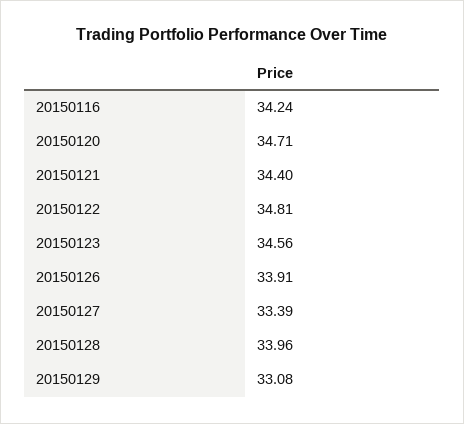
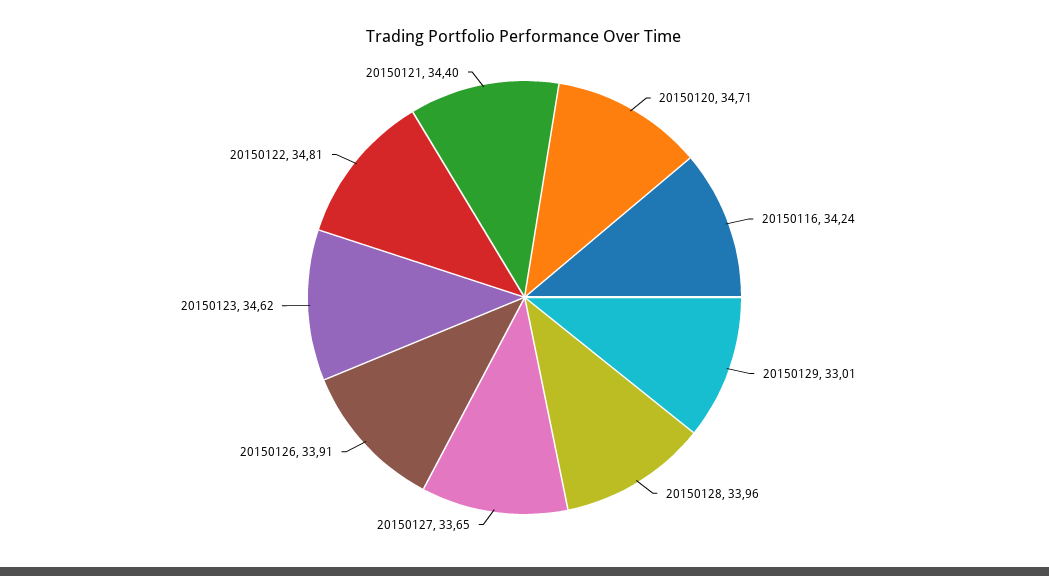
  {
    "20150116": 34.24,
    "20150120": 34.71,
    "20150121": 34.4,
    "20150122": 34.81,
-   "20150123": 34.56,
+   "20150123": 34.62,
    "20150126": 33.91,
-   "20150127": 33.39,
+   "20150127": 33.65,
    "20150128": 33.96,
-   "20150129": 33.08
+   "20150129": 33.01
  }

